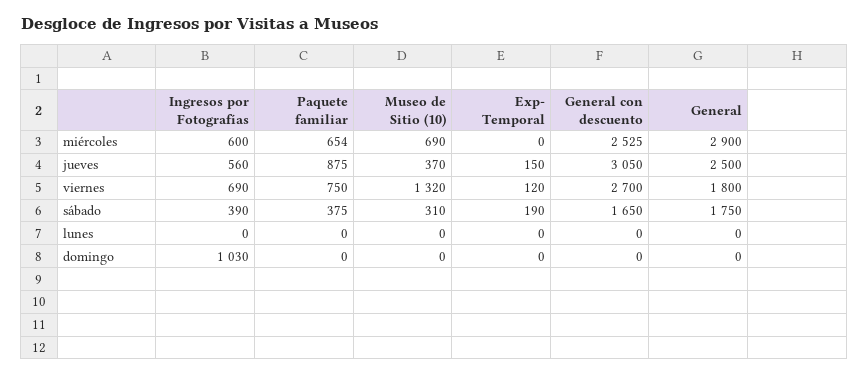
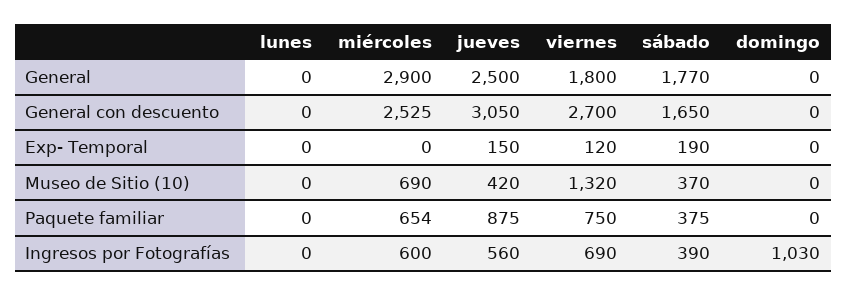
  {
    "Ingresos por Fotografías": {
      "miércoles": 600,
      "jueves": 560,
      "viernes": 690,
      "sábado": 390,
      "lunes": 0,
      "domingo": 1030
    },
    "Paquete familiar": {
      "miércoles": 654,
      "jueves": 875,
      "viernes": 750,
      "sábado": 375,
      "lunes": 0,
      "domingo": 0
    },
    "Museo de Sitio (10)": {
      "miércoles": 690,
-     "jueves": 370,
+     "jueves": 420,
      "viernes": 1320,
-     "sábado": 310,
+     "sábado": 370,
      "lunes": 0,
      "domingo": 0
    },
    "Exp- Temporal": {
      "miércoles": 0,
      "jueves": 150,
      "viernes": 120,
      "sábado": 190,
      "lunes": 0,
      "domingo": 0
    },
    "General con descuento": {
      "miércoles": 2525,
      "jueves": 3050,
      "viernes": 2700,
      "sábado": 1650,
      "lunes": 0,
      "domingo": 0
    },
    "General": {
      "miércoles": 2900,
      "jueves": 2500,
      "viernes": 1800,
-     "sábado": 1750,
+     "sábado": 1770,
      "lunes": 0,
      "domingo": 0
    }
  }

